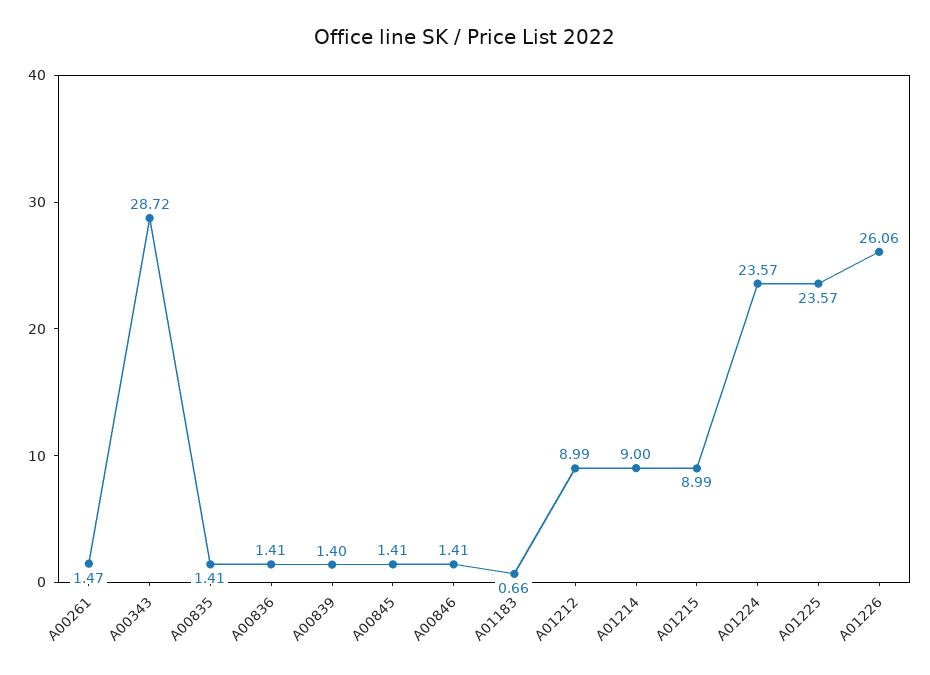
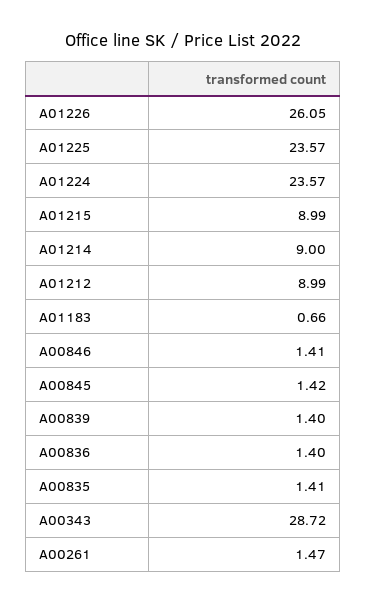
  {
    "A00261": 1.47,
    "A00343": 28.72,
    "A00835": 1.41,
-   "A00836": 1.41,
+   "A00836": 1.4,
    "A00839": 1.4,
-   "A00845": 1.41,
+   "A00845": 1.42,
    "A00846": 1.41,
    "A01183": 0.66,
    "A01212": 8.99,
    "A01214": 9,
    "A01215": 8.99,
    "A01224": 23.57,
    "A01225": 23.57,
-   "A01226": 26.06
+   "A01226": 26.05
  }

